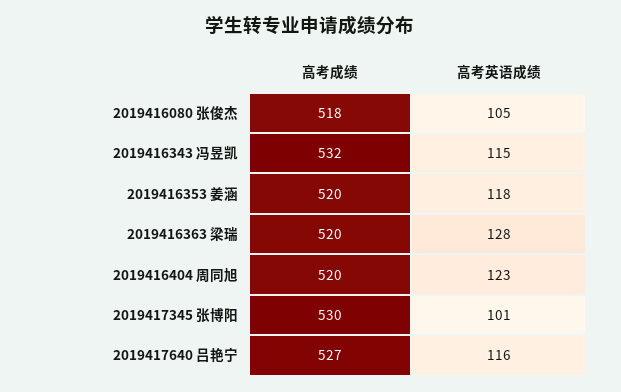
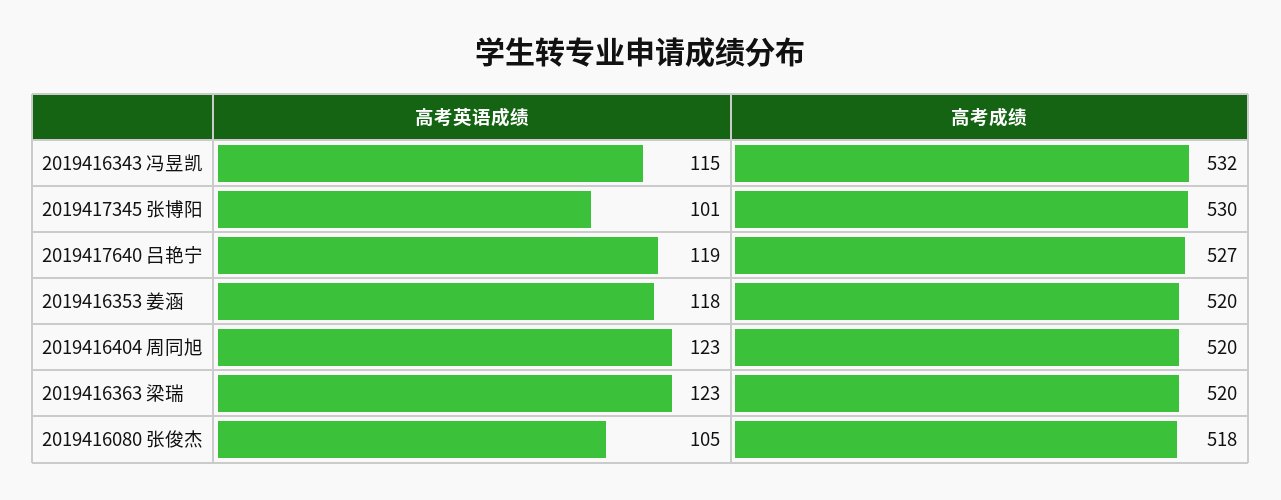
  {
    "高考成绩": {
      "2019416080 张俊杰": 518,
      "2019416343 冯昱凯": 532,
      "2019416353 姜涵": 520,
      "2019416363 梁瑞": 520,
      "2019416404 周同旭": 520,
      "2019417345 张博阳": 530,
      "2019417640 吕艳宁": 527
    },
    "高考英语成绩": {
      "2019416080 张俊杰": 105,
      "2019416343 冯昱凯": 115,
      "2019416353 姜涵": 118,
-     "2019416363 梁瑞": 128,
+     "2019416363 梁瑞": 123,
      "2019416404 周同旭": 123,
      "2019417345 张博阳": 101,
-     "2019417640 吕艳宁": 116
+     "2019417640 吕艳宁": 119
    }
  }

